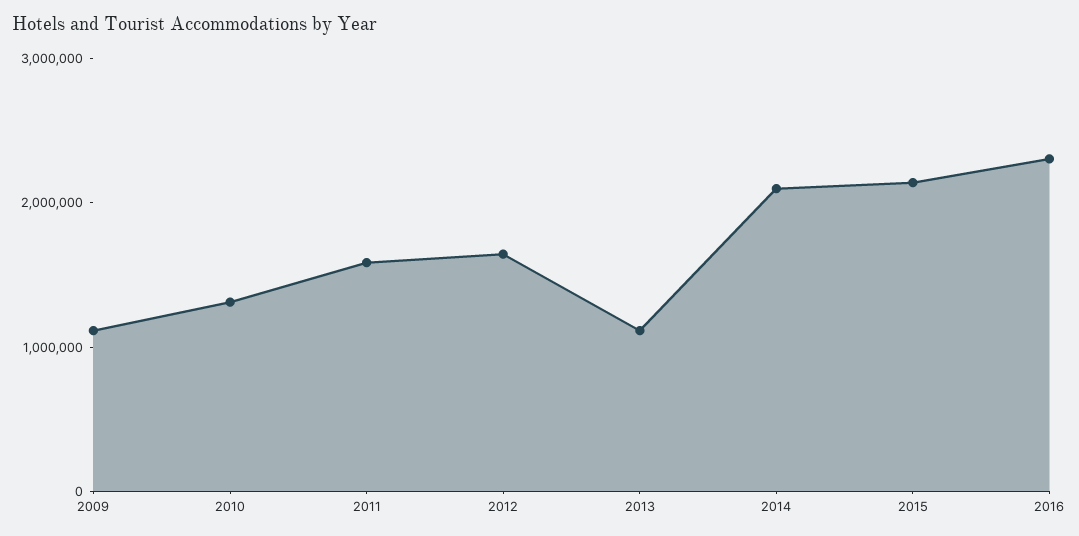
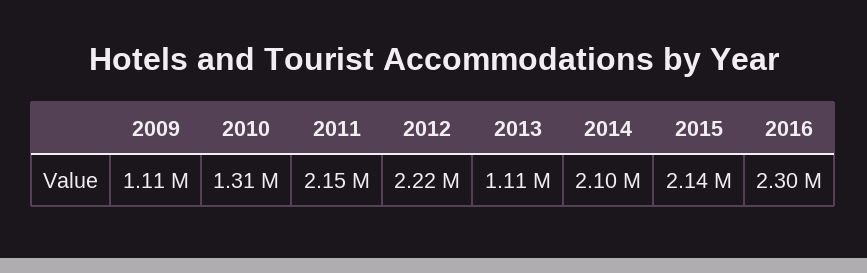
  {
    "2009": 1110000,
    "2010": 1310000,
-   "2011": 1600000,
+   "2011": 2150000,
-   "2012": 1600000,
+   "2012": 2220000,
    "2013": 1110000,
    "2014": 2100000,
    "2015": 2140000,
    "2016": 2300000
  }

